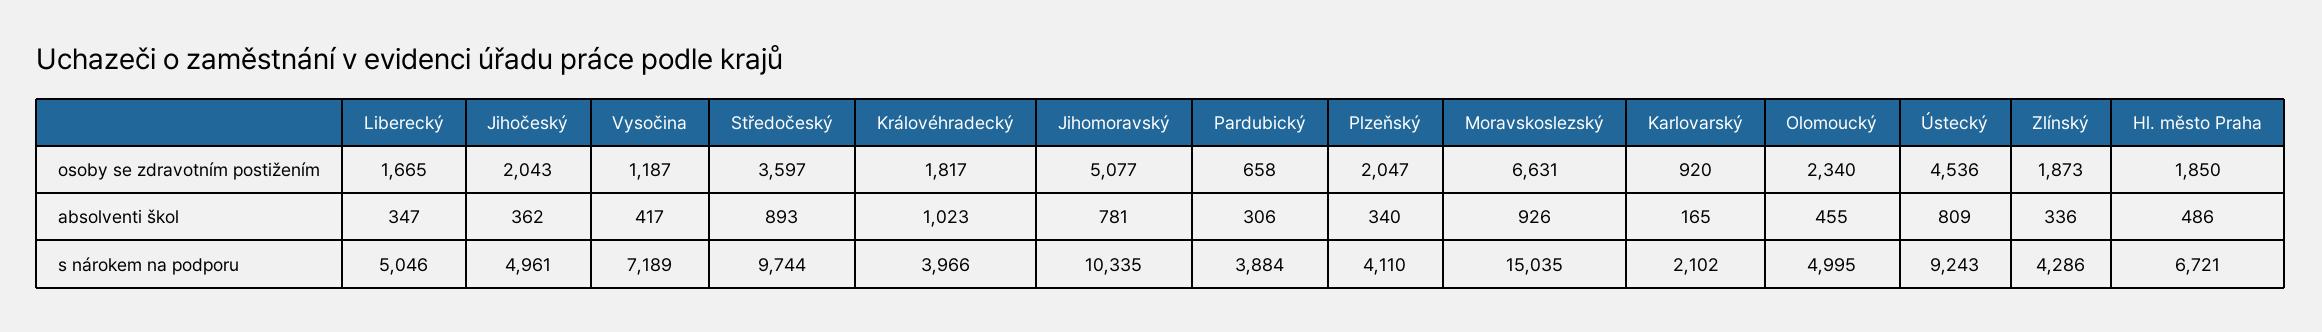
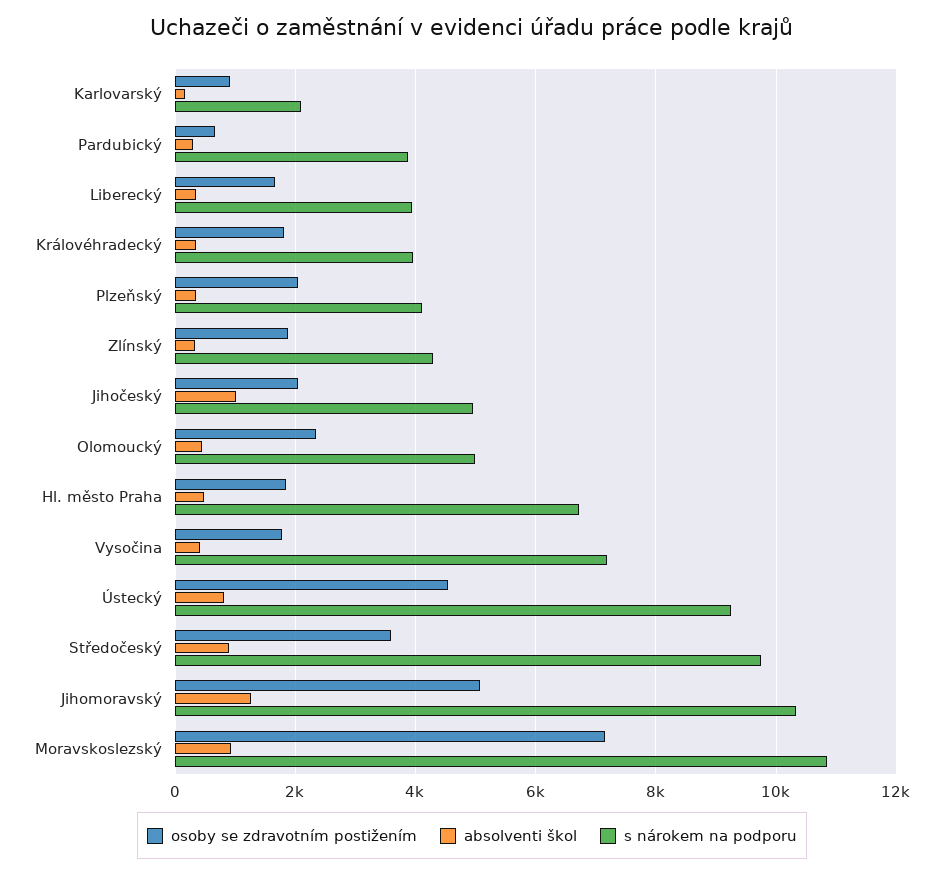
  {
    "osoby se zdravotním postižením": {
      "Liberecký": 1665,
      "Jihočeský": 2043,
-     "Vysočina": 1187,
+     "Vysočina": 1800,
      "Středočeský": 3597,
      "Královéhradecký": 1817,
      "Jihomoravský": 5077,
      "Pardubický": 658,
      "Plzeňský": 2047,
-     "Moravskoslezský": 6631,
+     "Moravskoslezský": 7200,
      "Karlovarský": 920,
      "Olomoucký": 2340,
      "Ústecký": 4536,
      "Zlínský": 1873,
      "Hl. město Praha": 1850
    },
    "absolventi škol": {
      "Liberecký": 347,
-     "Jihočeský": 362,
+     "Jihočeský": 1000,
      "Vysočina": 417,
      "Středočeský": 893,
-     "Královéhradecký": 1023,
+     "Královéhradecký": 400,
-     "Jihomoravský": 781,
+     "Jihomoravský": 1200,
      "Pardubický": 306,
      "Plzeňský": 340,
      "Moravskoslezský": 926,
      "Karlovarský": 165,
      "Olomoucký": 455,
      "Ústecký": 809,
      "Zlínský": 336,
      "Hl. město Praha": 486
    },
    "s nárokem na podporu": {
-     "Liberecký": 5046,
+     "Liberecký": 4000,
      "Jihočeský": 4961,
      "Vysočina": 7189,
      "Středočeský": 9744,
      "Královéhradecký": 3966,
      "Jihomoravský": 10335,
      "Pardubický": 3884,
      "Plzeňský": 4110,
-     "Moravskoslezský": 15035,
+     "Moravskoslezský": 10800,
      "Karlovarský": 2102,
      "Olomoucký": 4995,
      "Ústecký": 9243,
      "Zlínský": 4286,
      "Hl. město Praha": 6721
    }
  }

